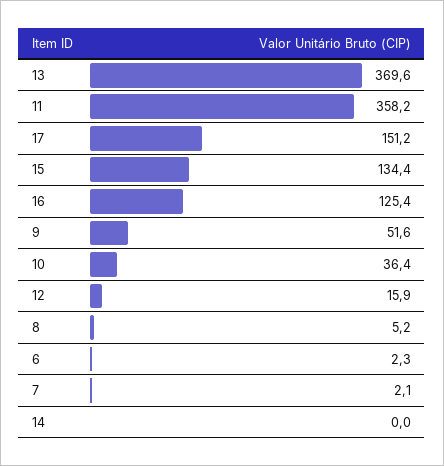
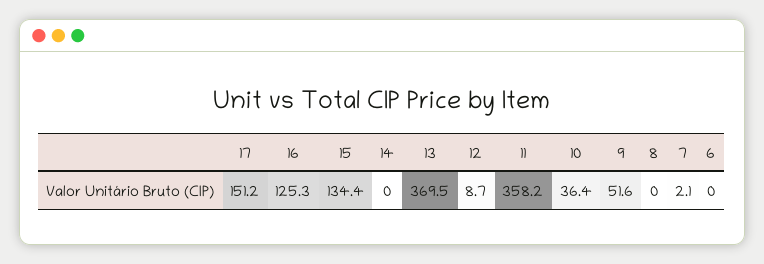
  {
-   "13": 369.6,
+   "13": 369.5,
    "11": 358.2,
    "17": 151.2,
    "15": 134.4,
-   "16": 125.4,
+   "16": 125.3,
    "9": 51.6,
    "10": 36.4,
-   "12": 15.9,
+   "12": 8.7,
-   "8": 5.2,
+   "8": 0,
-   "6": 2.3,
+   "6": 0,
    "7": 2.1,
    "14": 0
  }

